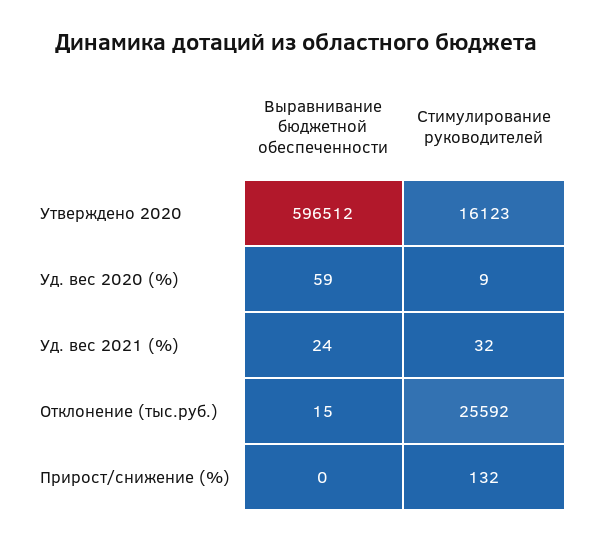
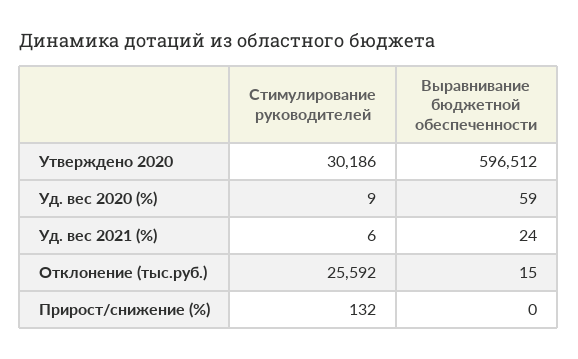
  {
    "Выравнивание бюджетной обеспеченности": {
      "Утверждено 2020": 596512,
      "Уд. вес 2020 (%)": 59,
      "Уд. вес 2021 (%)": 24,
      "Отклонение (тыс.руб.)": 15,
      "Прирост/снижение (%)": 0
    },
    "Стимулирование руководителей": {
-     "Утверждено 2020": 16123,
+     "Утверждено 2020": 30186,
      "Уд. вес 2020 (%)": 9,
-     "Уд. вес 2021 (%)": 32,
+     "Уд. вес 2021 (%)": 6,
      "Отклонение (тыс.руб.)": 25592,
      "Прирост/снижение (%)": 132
    }
  }

